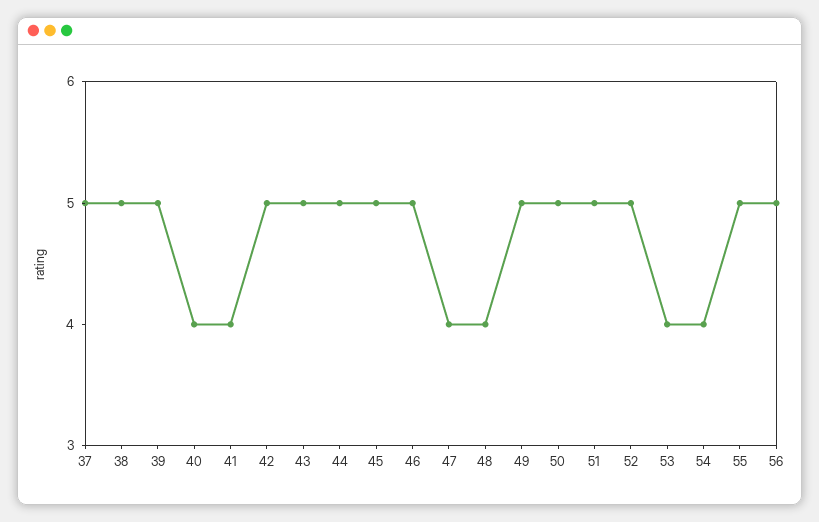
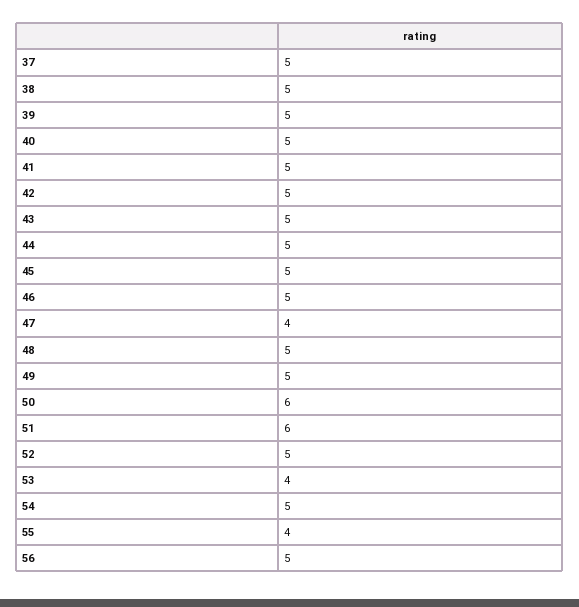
  {
    "37": 5,
    "38": 5,
    "39": 5,
-   "40": 4,
+   "40": 5,
-   "41": 4,
+   "41": 5,
    "42": 5,
    "43": 5,
    "44": 5,
    "45": 5,
    "46": 5,
    "47": 4,
-   "48": 4,
+   "48": 5,
    "49": 5,
-   "50": 5,
+   "50": 6,
-   "51": 5,
+   "51": 6,
    "52": 5,
    "53": 4,
-   "54": 4,
+   "54": 5,
-   "55": 5,
+   "55": 4,
    "56": 5
  }

